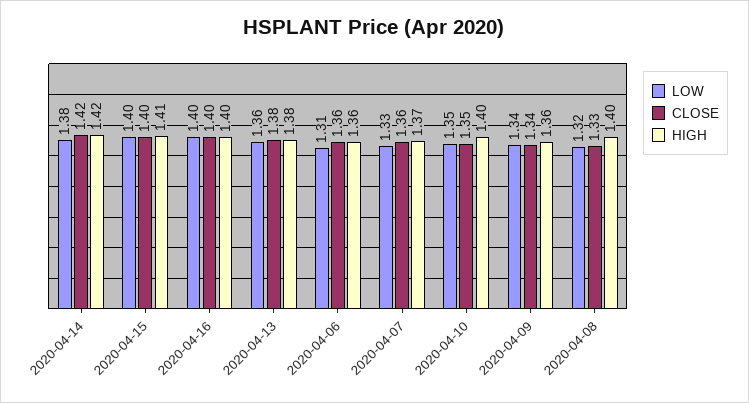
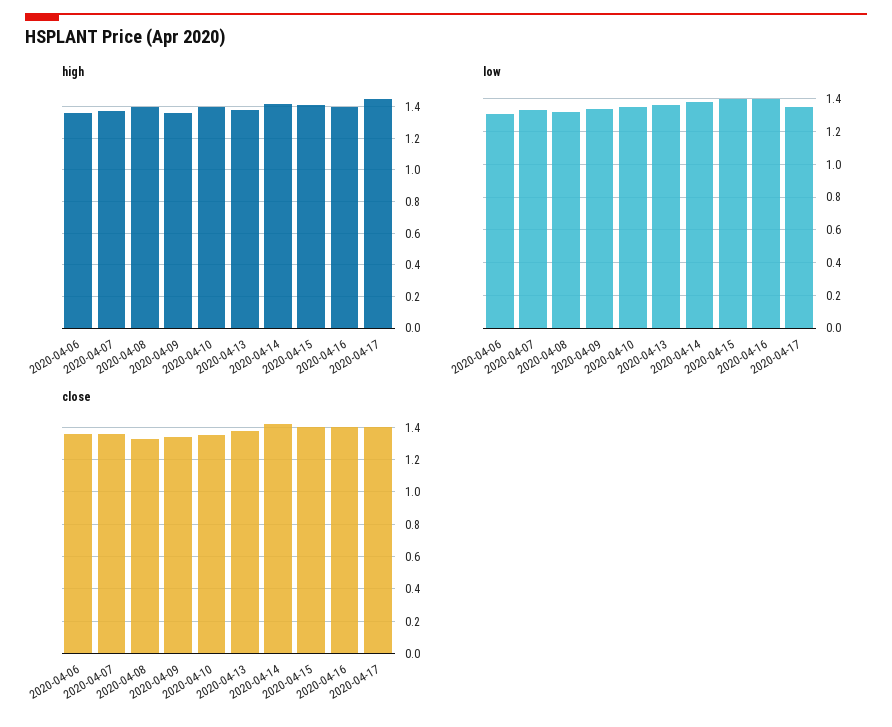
  {
    "LOW": {
      "2020-04-14": 1.38,
      "2020-04-15": 1.4,
      "2020-04-16": 1.4,
      "2020-04-13": 1.36,
      "2020-04-06": 1.31,
      "2020-04-07": 1.33,
      "2020-04-10": 1.35,
      "2020-04-09": 1.34,
-     "2020-04-08": 1.32
+     "2020-04-08": 1.32,
+     "2020-04-17": 1.35
    },
    "CLOSE": {
      "2020-04-14": 1.42,
      "2020-04-15": 1.4,
      "2020-04-16": 1.4,
      "2020-04-13": 1.38,
      "2020-04-06": 1.36,
      "2020-04-07": 1.36,
      "2020-04-10": 1.35,
      "2020-04-09": 1.34,
-     "2020-04-08": 1.33
+     "2020-04-08": 1.33,
+     "2020-04-17": 1.4
    },
    "HIGH": {
      "2020-04-14": 1.42,
      "2020-04-15": 1.41,
      "2020-04-16": 1.4,
      "2020-04-13": 1.38,
      "2020-04-06": 1.36,
      "2020-04-07": 1.37,
      "2020-04-10": 1.4,
      "2020-04-09": 1.36,
-     "2020-04-08": 1.4
+     "2020-04-08": 1.4,
+     "2020-04-17": 1.45
    }
  }

